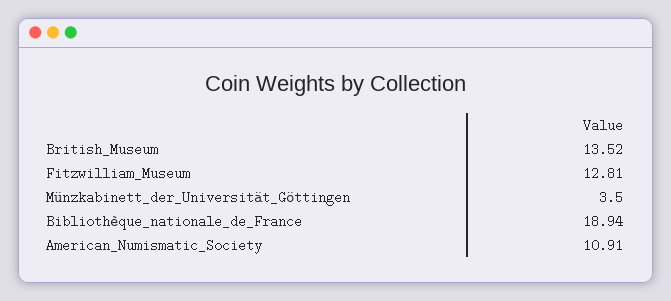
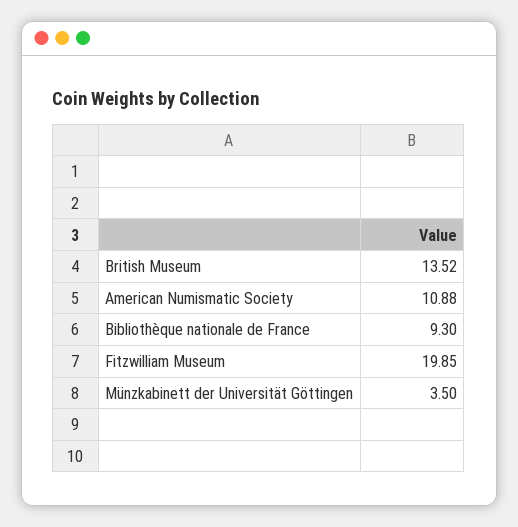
  {
    "British_Museum": 13.52,
-   "Fitzwilliam_Museum": 12.81,
+   "Fitzwilliam_Museum": 19.85,
    "Münzkabinett_der_Universität_Göttingen": 3.5,
-   "Bibliothèque_nationale_de_France": 18.94,
+   "Bibliothèque_nationale_de_France": 9.3,
-   "American_Numismatic_Society": 10.91
+   "American_Numismatic_Society": 10.88
  }

